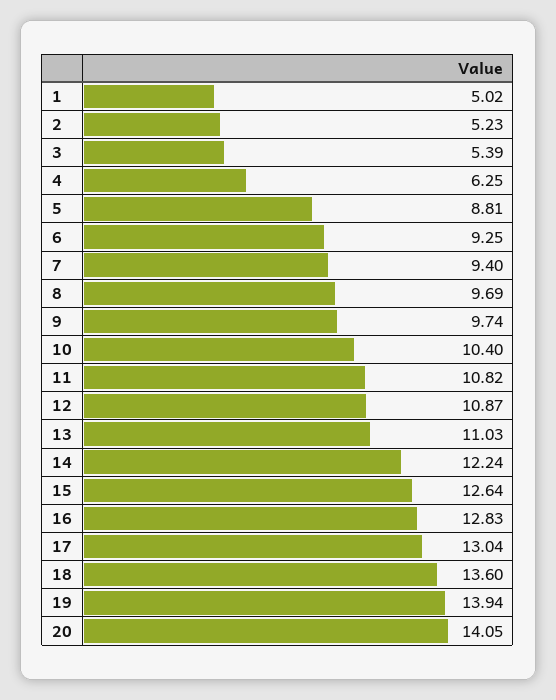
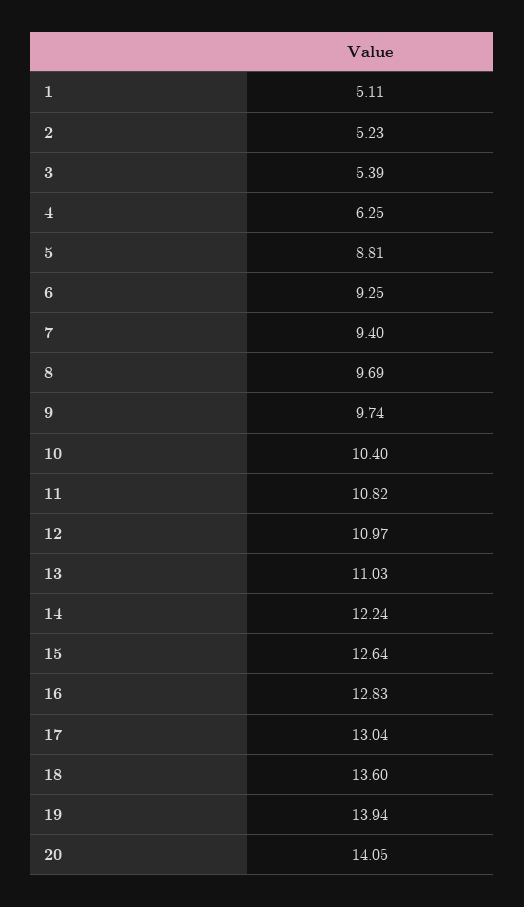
  {
-   "1": 5.02,
+   "1": 5.11,
    "2": 5.23,
    "3": 5.39,
    "4": 6.25,
    "5": 8.81,
    "6": 9.25,
    "7": 9.4,
    "8": 9.69,
    "9": 9.74,
    "10": 10.4,
    "11": 10.82,
-   "12": 10.87,
+   "12": 10.97,
    "13": 11.03,
    "14": 12.24,
    "15": 12.64,
    "16": 12.83,
    "17": 13.04,
    "18": 13.6,
    "19": 13.94,
    "20": 14.05
  }

